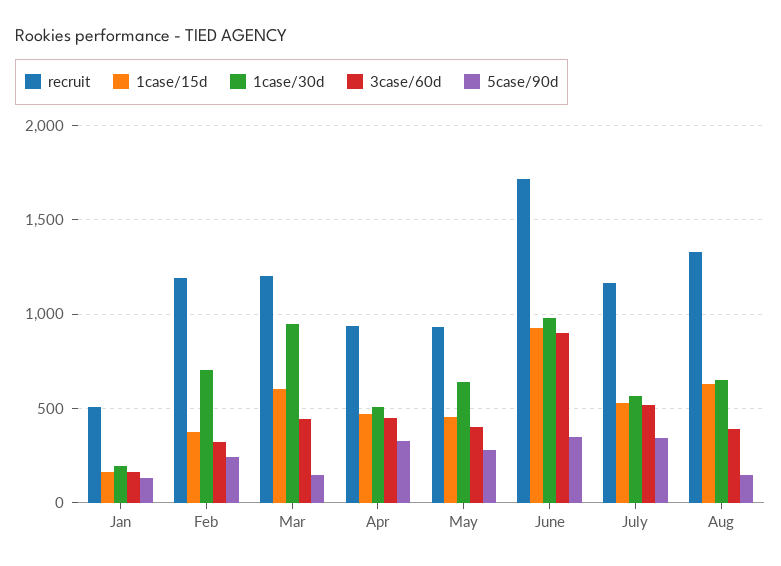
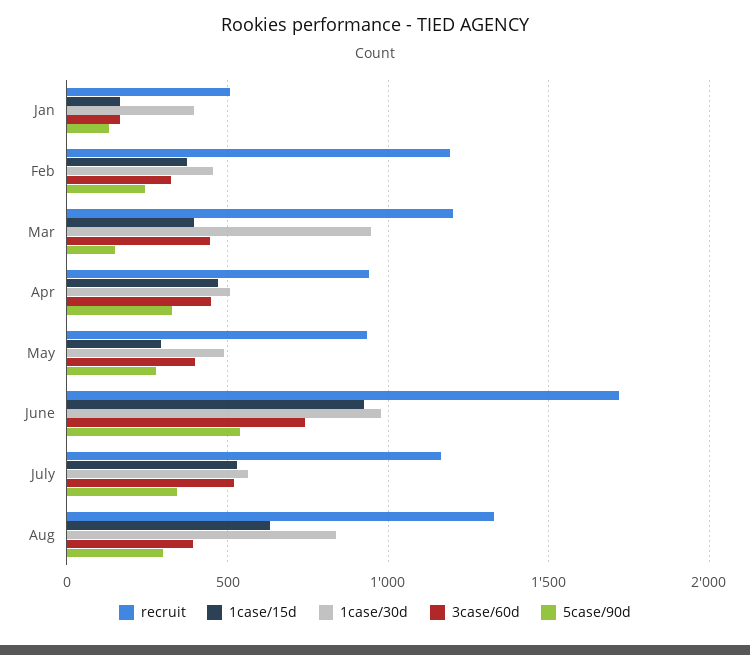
  {
    "recruit": {
      "Jan": 500,
      "Feb": 1200,
      "Mar": 1200,
      "Apr": 950,
      "May": 950,
      "June": 1700,
      "July": 1150,
      "Aug": 1350
    },
    "1case/15d": {
      "Jan": 150,
      "Feb": 400,
-     "Mar": 600,
+     "Mar": 400,
      "Apr": 450,
-     "May": 450,
+     "May": 300,
      "June": 950,
      "July": 550,
      "Aug": 650
    },
    "1case/30d": {
-     "Jan": 200,
+     "Jan": 400,
-     "Feb": 700,
+     "Feb": 450,
      "Mar": 950,
      "Apr": 500,
-     "May": 650,
+     "May": 500,
      "June": 1000,
      "July": 550,
-     "Aug": 650
+     "Aug": 850
    },
    "3case/60d": {
      "Jan": 150,
      "Feb": 300,
      "Mar": 450,
      "Apr": 450,
      "May": 400,
-     "June": 900,
+     "June": 750,
      "July": 500,
      "Aug": 400
    },
    "5case/90d": {
      "Jan": 150,
      "Feb": 250,
      "Mar": 150,
      "Apr": 350,
      "May": 300,
-     "June": 350,
+     "June": 550,
      "July": 350,
-     "Aug": 150
+     "Aug": 300
    }
  }

